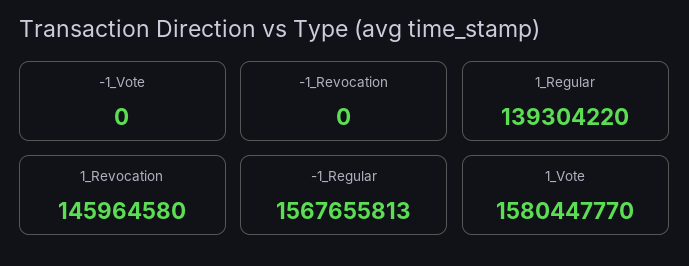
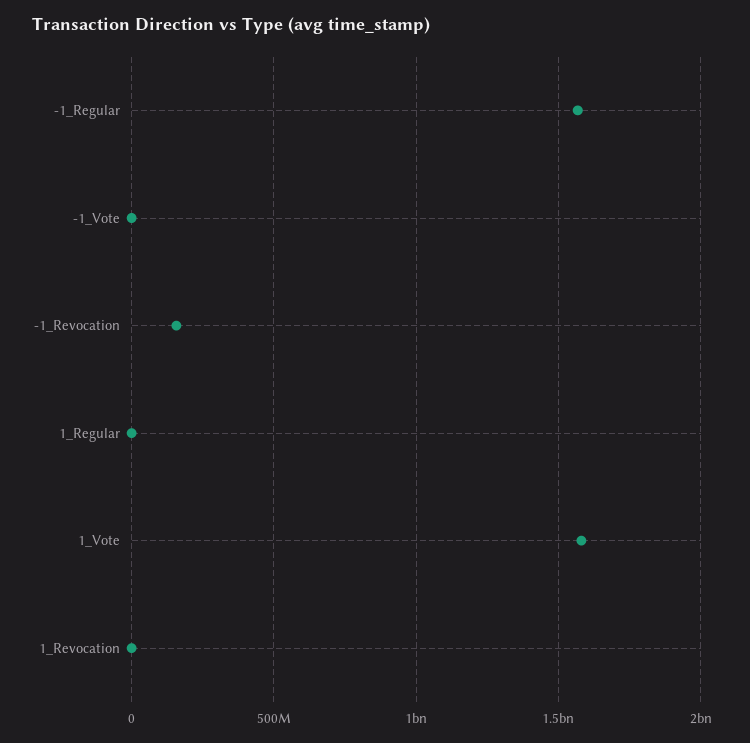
  {
    "-1_Vote": 0,
-   "-1_Revocation": 0,
+   "-1_Revocation": 150000000,
-   "1_Regular": 139304220,
+   "1_Regular": 0,
-   "1_Revocation": 145964580,
+   "1_Revocation": 0,
    "-1_Regular": 1567655813,
    "1_Vote": 1580447770
  }

